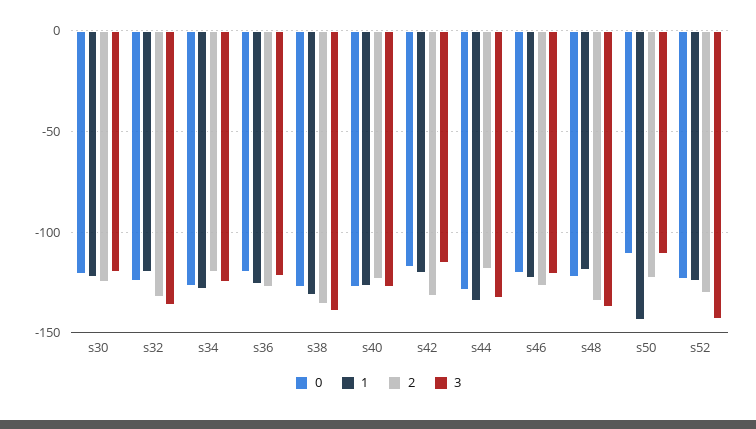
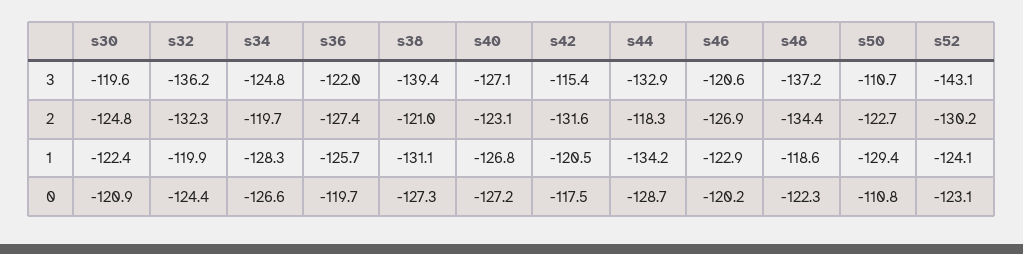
  {
    "0": {
      "s30": -120.9,
      "s32": -124.4,
      "s34": -126.6,
      "s36": -119.7,
      "s38": -127.3,
      "s40": -127.2,
      "s42": -117.5,
      "s44": -128.7,
      "s46": -120.2,
      "s48": -122.3,
      "s50": -110.8,
      "s52": -123.1
    },
    "1": {
      "s30": -122.4,
      "s32": -119.9,
      "s34": -128.3,
      "s36": -125.7,
      "s38": -131.1,
      "s40": -126.8,
      "s42": -120.5,
      "s44": -134.2,
      "s46": -122.9,
      "s48": -118.6,
-     "s50": -145,
+     "s50": -129.4,
      "s52": -124.1
    },
    "2": {
      "s30": -124.8,
      "s32": -132.3,
      "s34": -119.7,
      "s36": -127.4,
-     "s38": -135,
+     "s38": -121,
      "s40": -123.1,
      "s42": -131.6,
      "s44": -118.3,
      "s46": -126.9,
      "s48": -134.4,
      "s50": -122.7,
      "s52": -130.2
    },
    "3": {
      "s30": -119.6,
      "s32": -136.2,
      "s34": -124.8,
      "s36": -122,
      "s38": -139.4,
      "s40": -127.1,
      "s42": -115.4,
      "s44": -132.9,
      "s46": -120.6,
      "s48": -137.2,
      "s50": -110.7,
      "s52": -143.1
    }
  }

